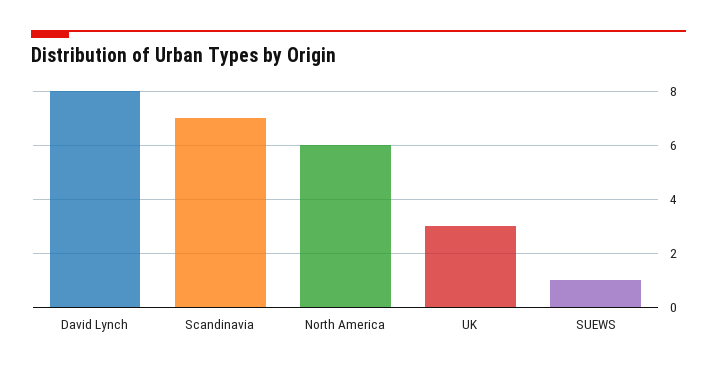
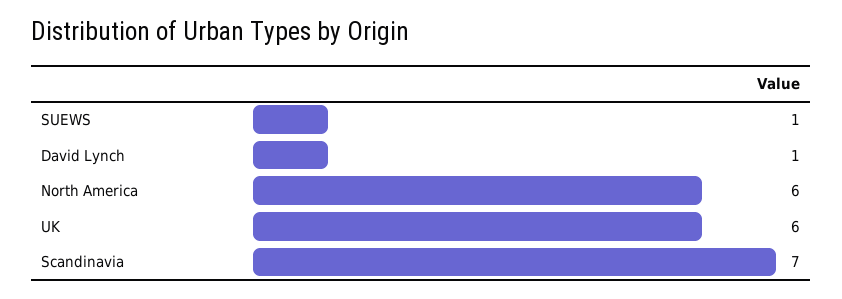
  {
-   "David Lynch": 8,
+   "David Lynch": 1,
    "Scandinavia": 7,
    "North America": 6,
-   "UK": 3,
+   "UK": 6,
    "SUEWS": 1
  }

